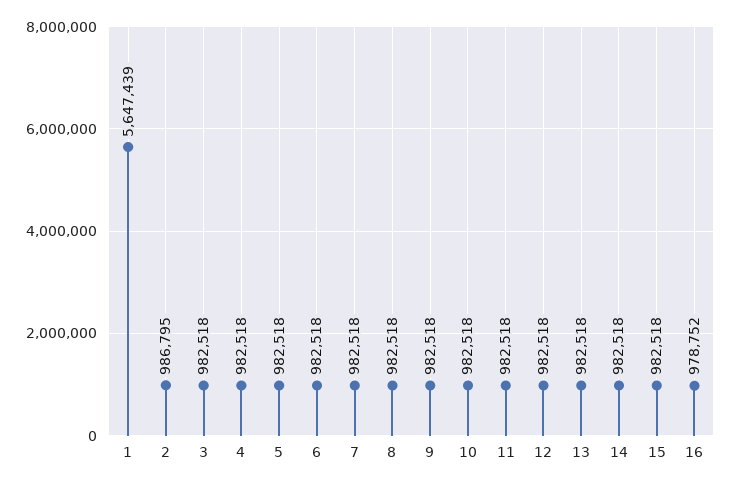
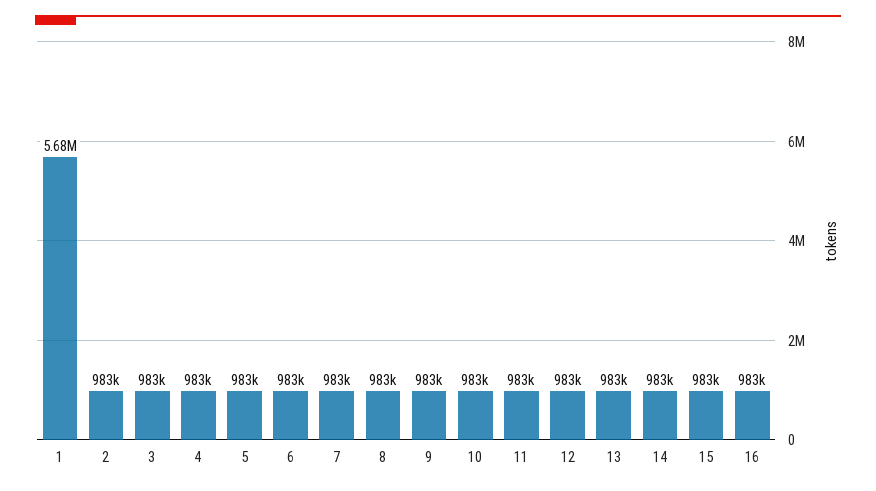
  {
-   "1": 5647439,
+   "1": 5680000,
-   "2": 986795,
+   "2": 983000,
    "3": 982518,
    "4": 982518,
    "5": 982518,
    "6": 982518,
    "7": 982518,
    "8": 982518,
    "9": 982518,
    "10": 982518,
    "11": 982518,
    "12": 982518,
    "13": 982518,
    "14": 982518,
    "15": 982518,
-   "16": 978752
+   "16": 983000
  }

